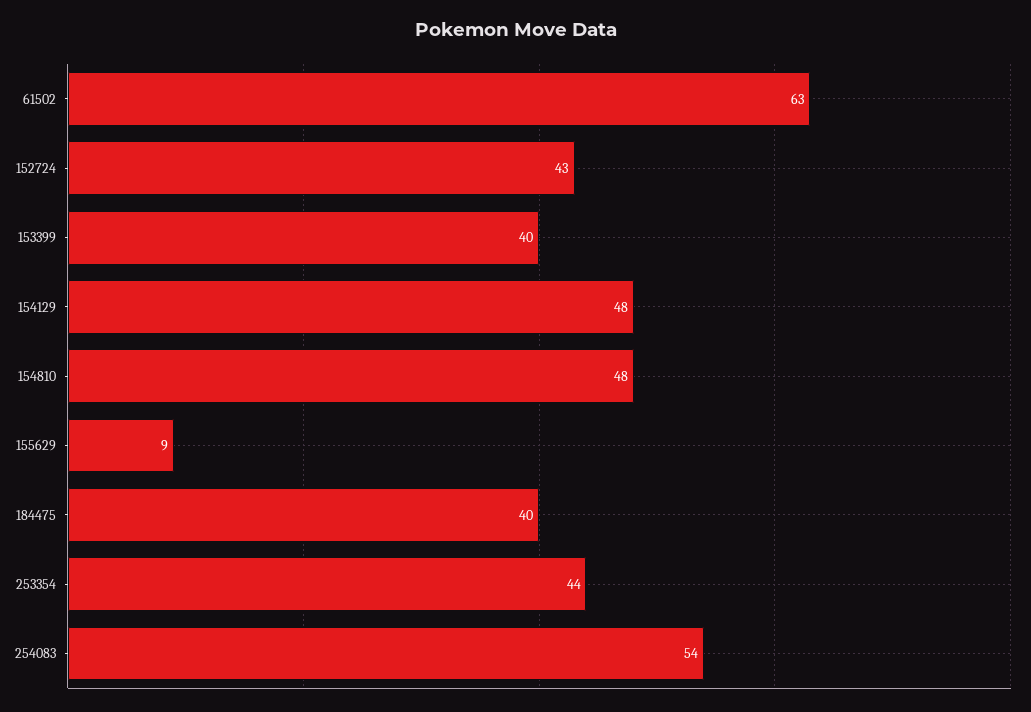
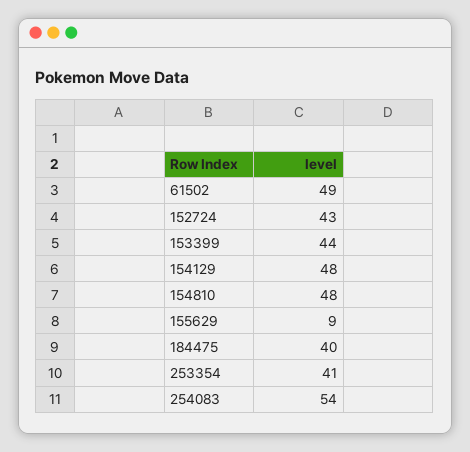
  {
-   "61502": 63,
+   "61502": 49,
    "152724": 43,
-   "153399": 40,
+   "153399": 44,
    "154129": 48,
    "154810": 48,
    "155629": 9,
    "184475": 40,
-   "253354": 44,
+   "253354": 41,
    "254083": 54
  }

